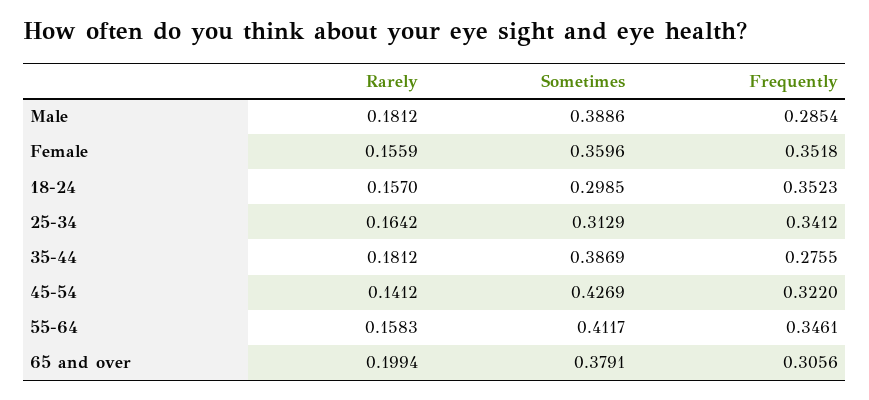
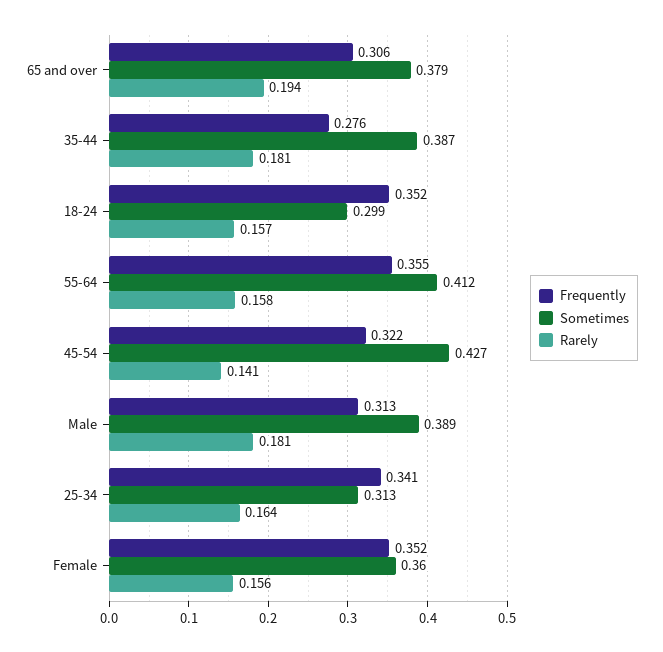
  {
    "Rarely": {
      "Male": 0.1812,
      "Female": 0.1559,
      "18-24": 0.157,
      "25-34": 0.1642,
      "35-44": 0.1812,
      "45-54": 0.1412,
      "55-64": 0.1583,
-     "65 and over": 0.1994
+     "65 and over": 0.194
    },
    "Sometimes": {
      "Male": 0.3886,
      "Female": 0.3596,
      "18-24": 0.2985,
      "25-34": 0.3129,
      "35-44": 0.3869,
      "45-54": 0.4269,
      "55-64": 0.4117,
      "65 and over": 0.3791
    },
    "Frequently": {
-     "Male": 0.2854,
+     "Male": 0.313,
      "Female": 0.3518,
      "18-24": 0.3523,
      "25-34": 0.3412,
      "35-44": 0.2755,
      "45-54": 0.322,
-     "55-64": 0.3461,
+     "55-64": 0.355,
      "65 and over": 0.3056
    }
  }

